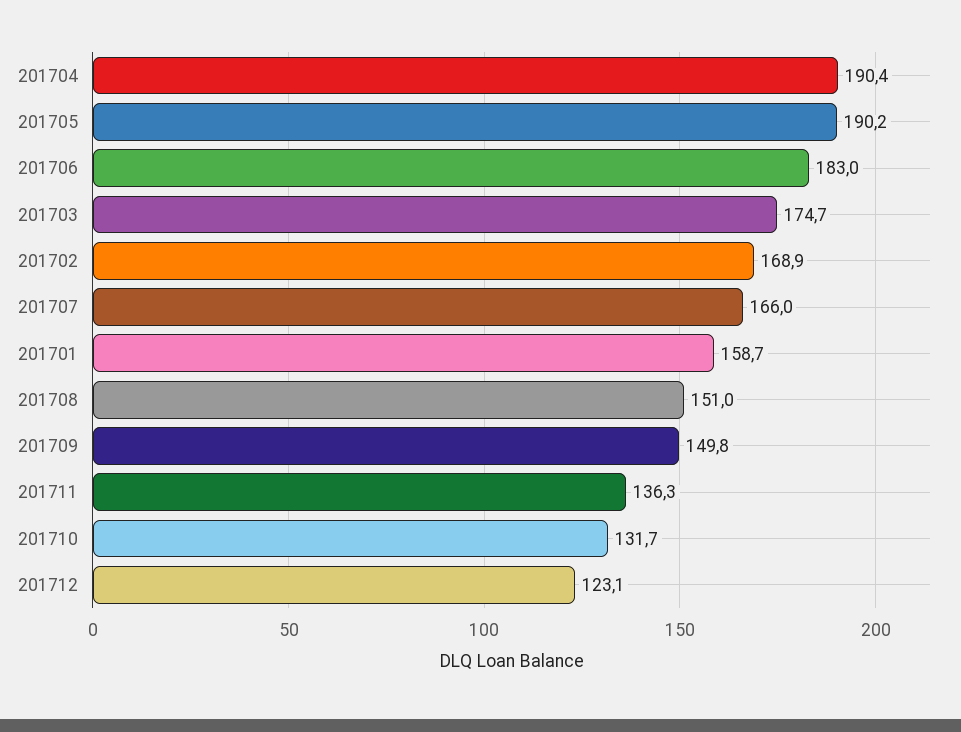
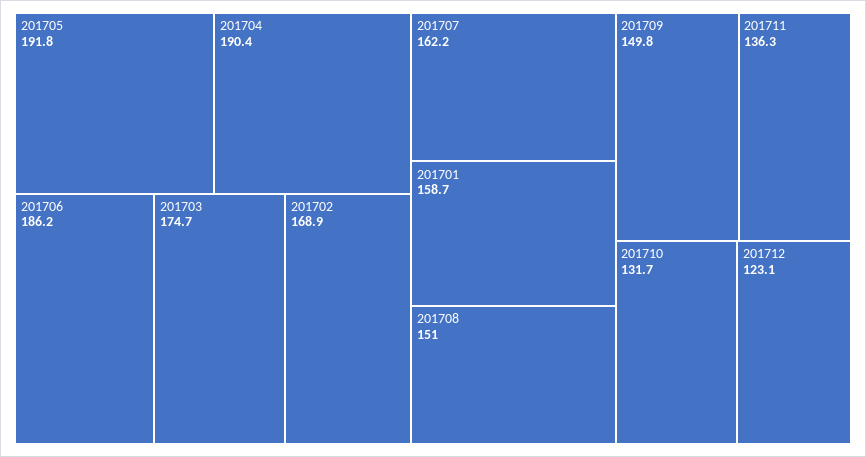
  {
    "201704": 190.4,
-   "201705": 190.2,
+   "201705": 191.8,
-   "201706": 183,
+   "201706": 186.2,
    "201703": 174.7,
    "201702": 168.9,
-   "201707": 166,
+   "201707": 162.2,
    "201701": 158.7,
    "201708": 151,
    "201709": 149.8,
    "201711": 136.3,
    "201710": 131.7,
    "201712": 123.1
  }

